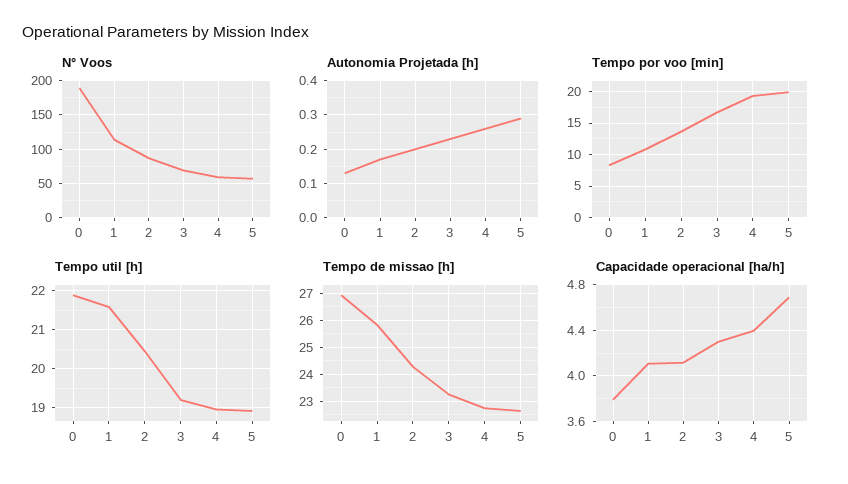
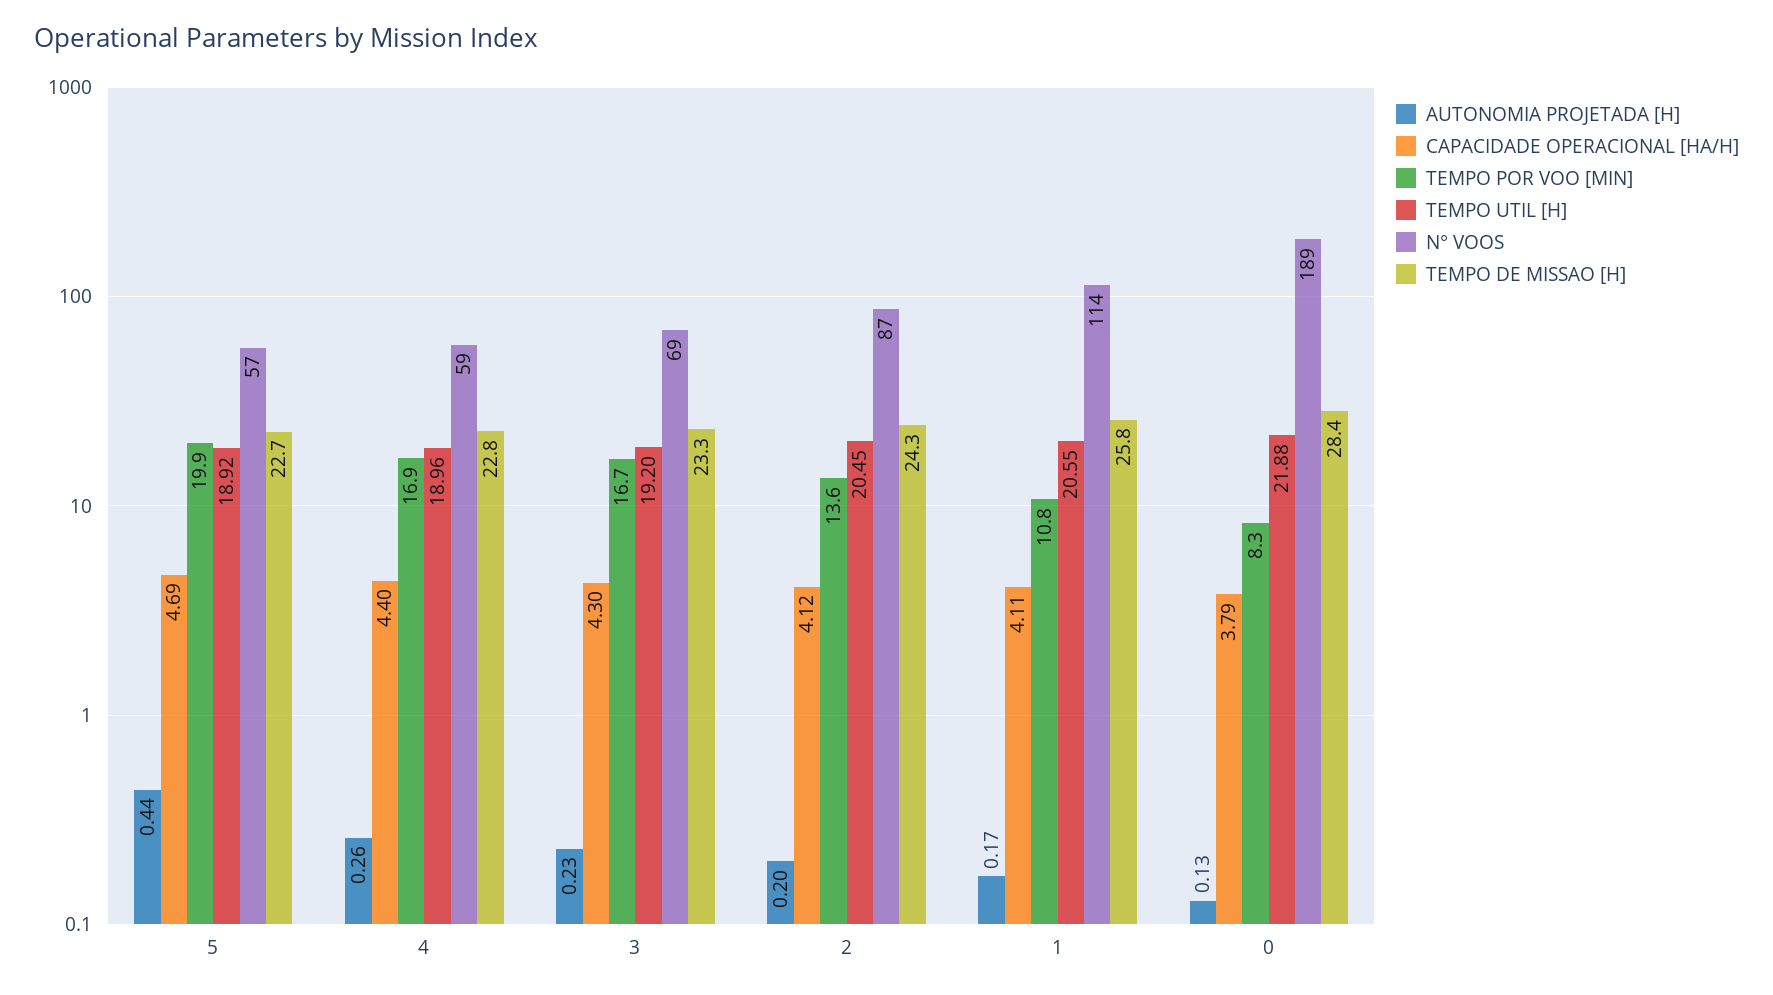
  {
    "N° Voos": {
      "0": 189,
      "1": 114,
      "2": 87,
      "3": 69,
      "4": 59,
      "5": 57
    },
    "Autonomia Projetada [h]": {
      "0": 0.13,
      "1": 0.17,
      "2": 0.2,
      "3": 0.23,
      "4": 0.26,
-     "5": 0.3
+     "5": 0.44
    },
    "Tempo por voo [min]": {
      "0": 8.3,
      "1": 10.8,
      "2": 13.6,
      "3": 16.7,
-     "4": 19,
+     "4": 16.9,
      "5": 19.9
    },
    "Tempo util [h]": {
      "0": 21.88,
-     "1": 21.6,
+     "1": 20.55,
      "2": 20.45,
      "3": 19.2,
      "4": 18.96,
      "5": 18.92
    },
    "Tempo de missao [h]": {
-     "0": 27,
+     "0": 28.4,
      "1": 25.8,
      "2": 24.3,
      "3": 23.3,
      "4": 22.8,
      "5": 22.7
    },
    "Capacidade operacional [ha/h]": {
      "0": 3.79,
      "1": 4.11,
      "2": 4.12,
      "3": 4.3,
      "4": 4.4,
      "5": 4.69
    }
  }

